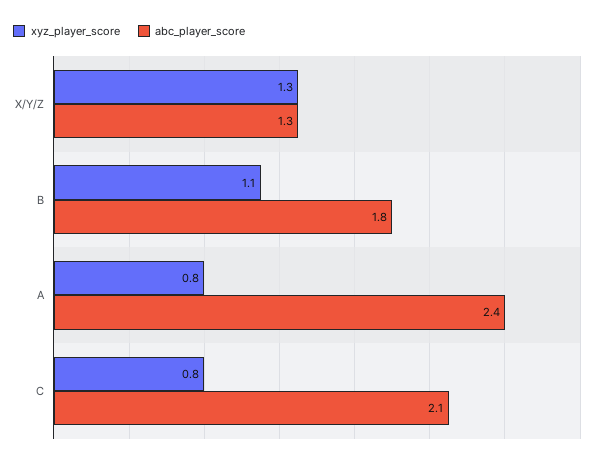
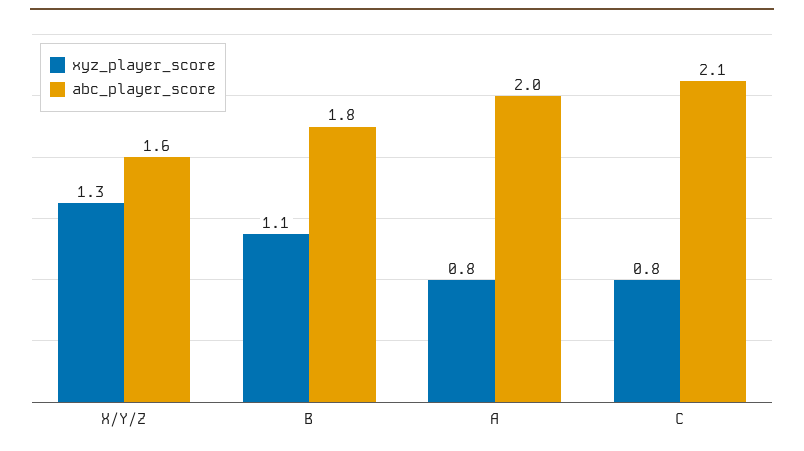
  {
    "xyz_player_score": {
      "X/Y/Z": 1.3,
      "B": 1.1,
      "A": 0.8,
      "C": 0.8
    },
    "abc_player_score": {
-     "X/Y/Z": 1.3,
+     "X/Y/Z": 1.6,
      "B": 1.8,
-     "A": 2.4,
+     "A": 2,
      "C": 2.1
    }
  }

